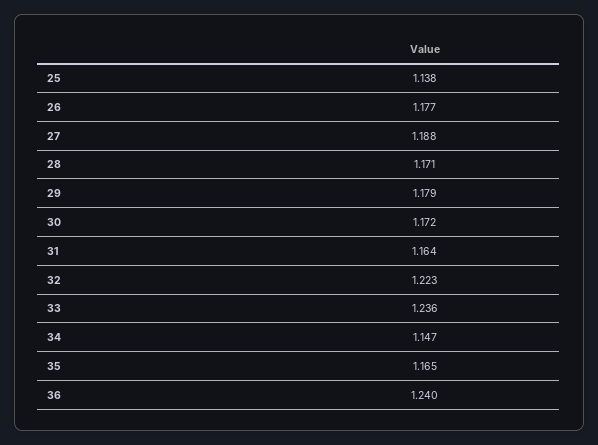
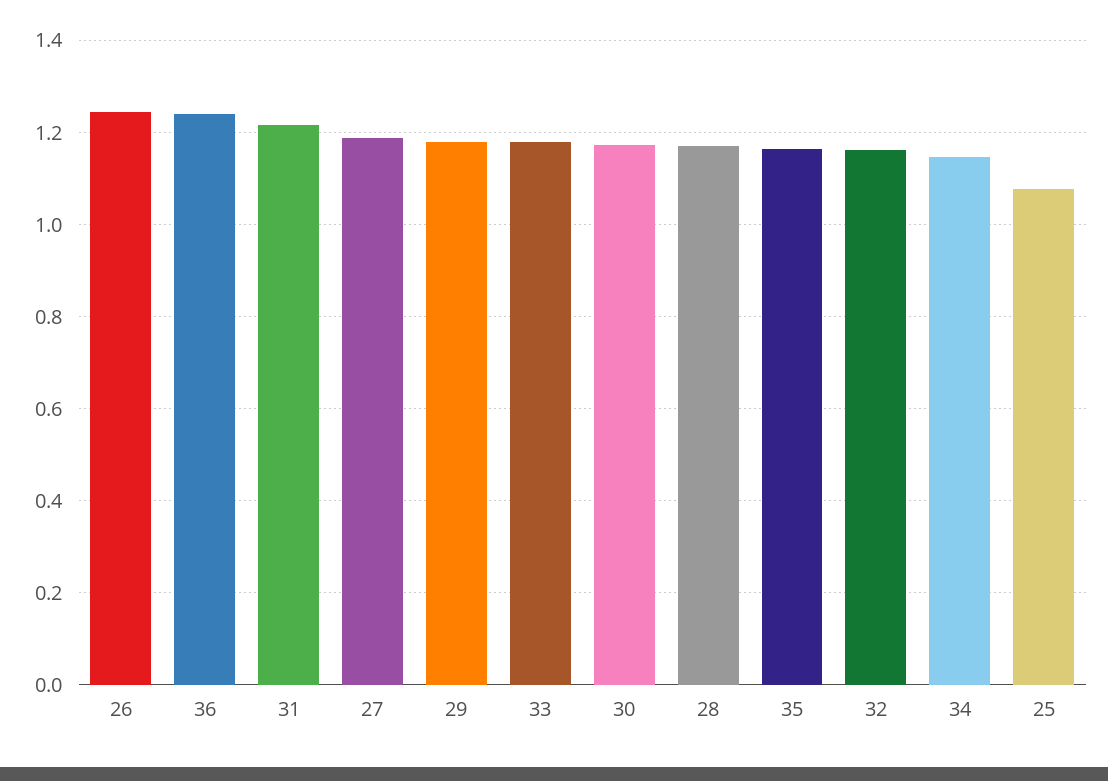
  {
-   "25": 1.138,
+   "25": 1.08,
-   "26": 1.177,
+   "26": 1.24,
    "27": 1.188,
    "28": 1.171,
    "29": 1.179,
    "30": 1.172,
-   "31": 1.164,
+   "31": 1.22,
-   "32": 1.223,
+   "32": 1.16,
-   "33": 1.236,
+   "33": 1.18,
    "34": 1.147,
    "35": 1.165,
    "36": 1.24
  }

